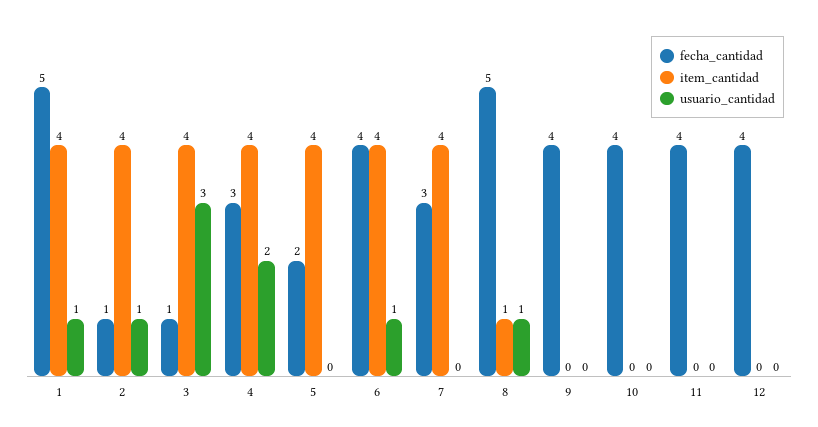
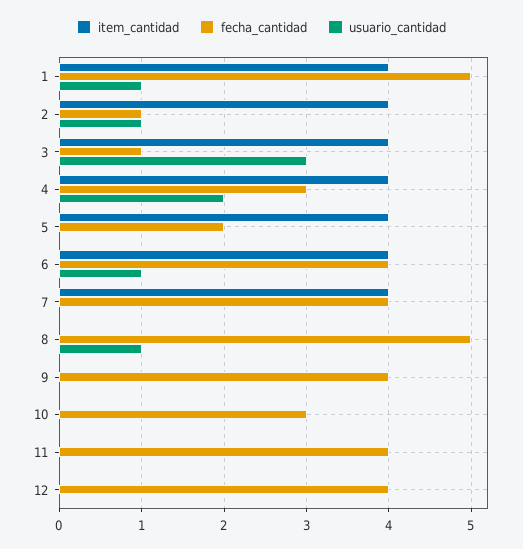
  {
    "fecha_cantidad": {
      "1": 5,
      "2": 1,
      "3": 1,
      "4": 3,
      "5": 2,
      "6": 4,
-     "7": 3,
+     "7": 4,
      "8": 5,
      "9": 4,
-     "10": 4,
+     "10": 3,
      "11": 4,
      "12": 4
    },
    "item_cantidad": {
      "1": 4,
      "2": 4,
      "3": 4,
      "4": 4,
      "5": 4,
      "6": 4,
      "7": 4,
-     "8": 1,
+     "8": 0,
      "9": 0,
      "10": 0,
      "11": 0,
      "12": 0
    },
    "usuario_cantidad": {
      "1": 1,
      "2": 1,
      "3": 3,
      "4": 2,
      "5": 0,
      "6": 1,
      "7": 0,
      "8": 1,
      "9": 0,
      "10": 0,
      "11": 0,
      "12": 0
    }
  }

